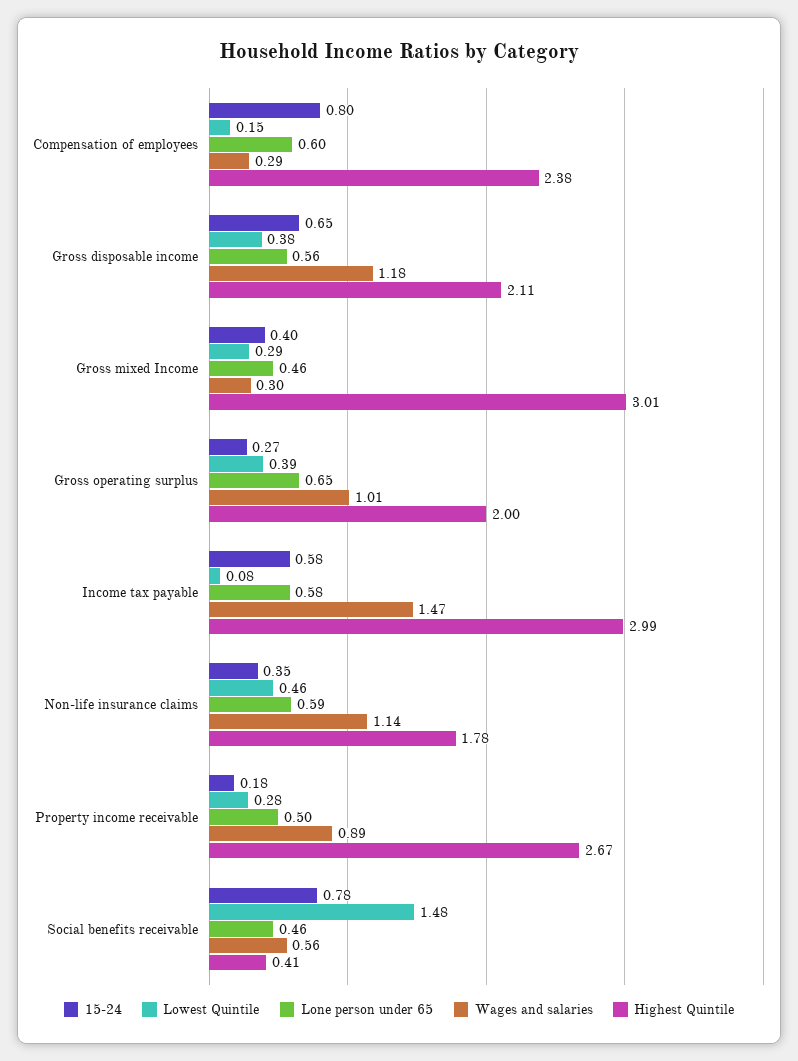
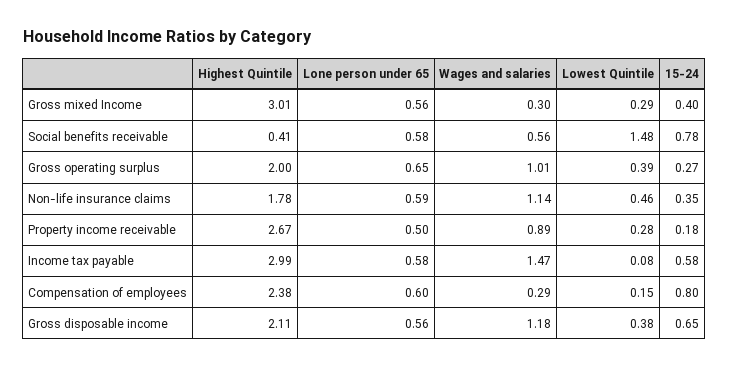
  {
    "15-24": {
      "Compensation of employees": 0.8,
      "Gross disposable income": 0.65,
      "Gross mixed Income": 0.4,
      "Gross operating surplus": 0.27,
      "Income tax payable": 0.58,
      "Non-life insurance claims": 0.35,
      "Property income receivable": 0.18,
      "Social benefits receivable": 0.78
    },
    "Lowest Quintile": {
      "Compensation of employees": 0.15,
      "Gross disposable income": 0.38,
      "Gross mixed Income": 0.29,
      "Gross operating surplus": 0.39,
      "Income tax payable": 0.08,
      "Non-life insurance claims": 0.46,
      "Property income receivable": 0.28,
      "Social benefits receivable": 1.48
    },
    "Lone person under 65": {
      "Compensation of employees": 0.6,
      "Gross disposable income": 0.56,
-     "Gross mixed Income": 0.46,
+     "Gross mixed Income": 0.56,
      "Gross operating surplus": 0.65,
      "Income tax payable": 0.58,
      "Non-life insurance claims": 0.59,
      "Property income receivable": 0.5,
-     "Social benefits receivable": 0.46
+     "Social benefits receivable": 0.58
    },
    "Wages and salaries": {
      "Compensation of employees": 0.29,
      "Gross disposable income": 1.18,
      "Gross mixed Income": 0.3,
      "Gross operating surplus": 1.01,
      "Income tax payable": 1.47,
      "Non-life insurance claims": 1.14,
      "Property income receivable": 0.89,
      "Social benefits receivable": 0.56
    },
    "Highest Quintile": {
      "Compensation of employees": 2.38,
      "Gross disposable income": 2.11,
      "Gross mixed Income": 3.01,
      "Gross operating surplus": 2,
      "Income tax payable": 2.99,
      "Non-life insurance claims": 1.78,
      "Property income receivable": 2.67,
      "Social benefits receivable": 0.41
    }
  }

